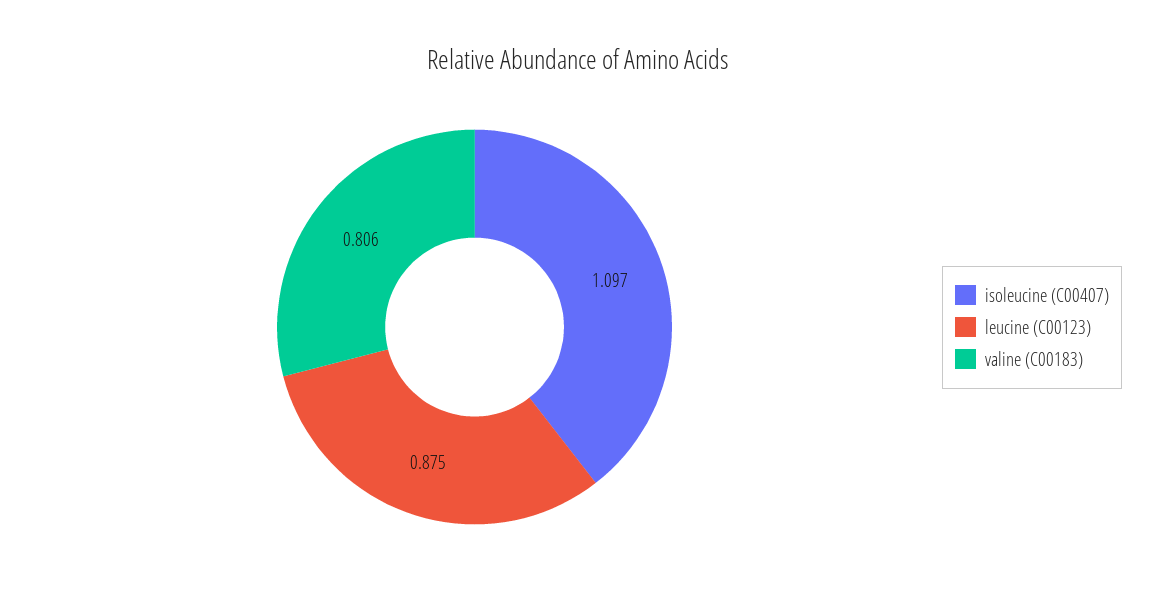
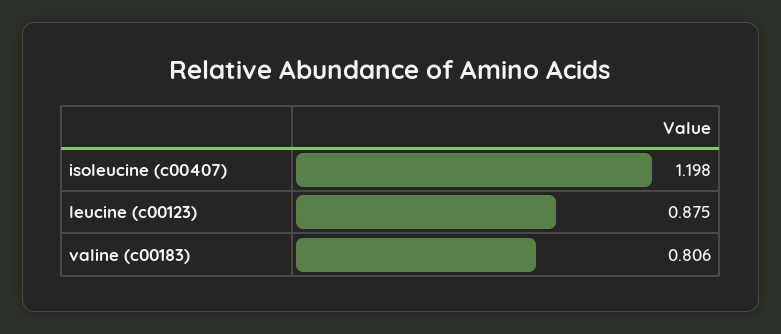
  {
-   "isoleucine (C00407)": 1.097,
+   "isoleucine (C00407)": 1.198,
    "leucine (C00123)": 0.875,
    "valine (C00183)": 0.806
  }

